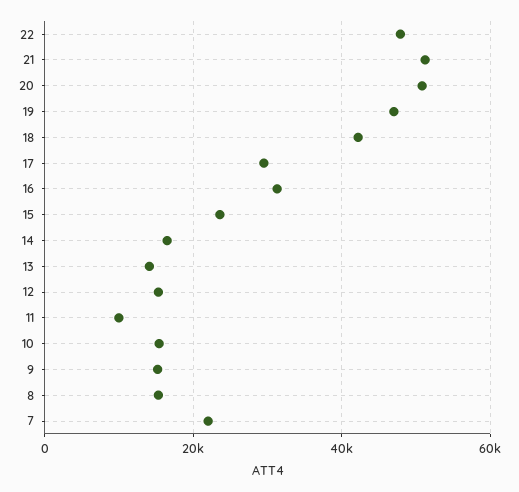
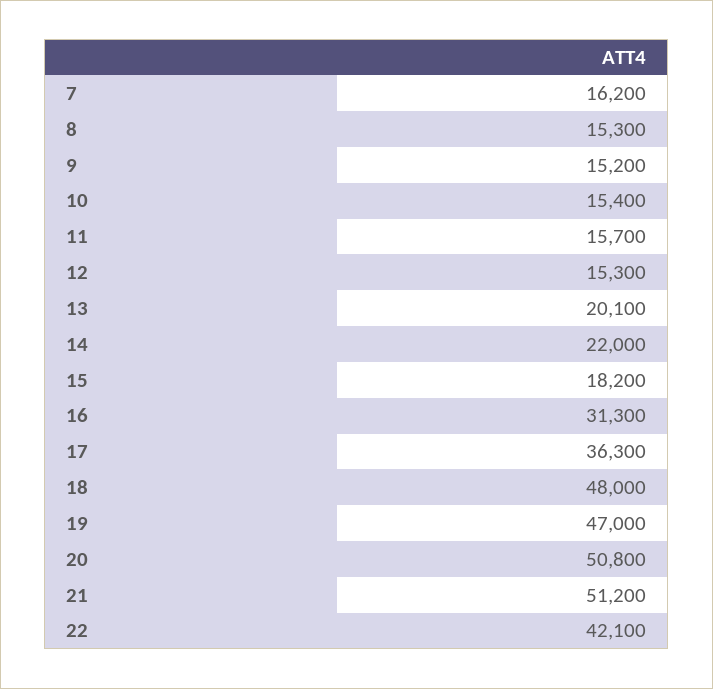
  {
-   "22": 48000,
+   "22": 42100,
    "21": 51200,
    "20": 50800,
    "19": 47000,
-   "18": 42000,
+   "18": 48000,
-   "17": 30000,
+   "17": 36300,
    "16": 31300,
-   "15": 24000,
+   "15": 18200,
-   "14": 16000,
+   "14": 22000,
-   "13": 14000,
+   "13": 20100,
    "12": 15300,
-   "11": 10000,
+   "11": 15700,
    "10": 15400,
    "9": 15200,
    "8": 15300,
-   "7": 22000
+   "7": 16200
  }

